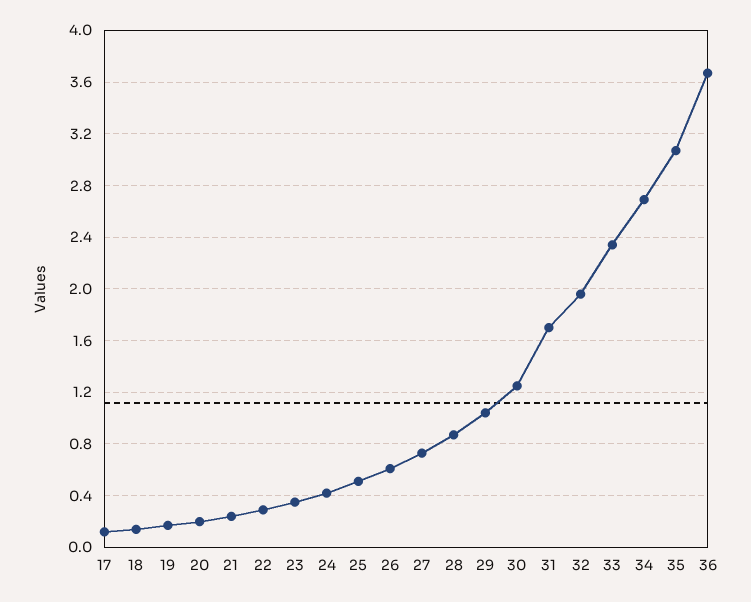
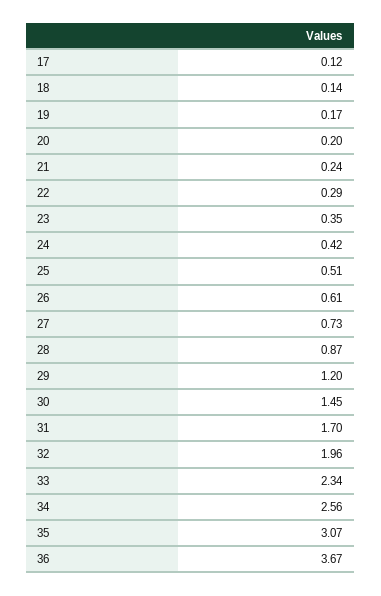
  {
    "17": 0.12,
    "18": 0.14,
    "19": 0.17,
    "20": 0.2,
    "21": 0.24,
    "22": 0.29,
    "23": 0.35,
    "24": 0.42,
    "25": 0.51,
    "26": 0.61,
    "27": 0.73,
    "28": 0.87,
-   "29": 1.05,
+   "29": 1.2,
-   "30": 1.25,
+   "30": 1.45,
    "31": 1.7,
    "32": 1.96,
    "33": 2.34,
-   "34": 2.7,
+   "34": 2.56,
    "35": 3.07,
    "36": 3.67
  }

